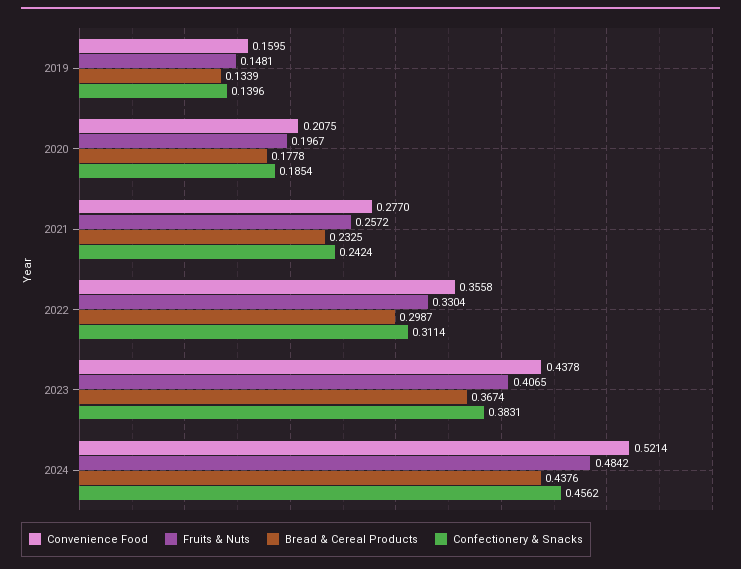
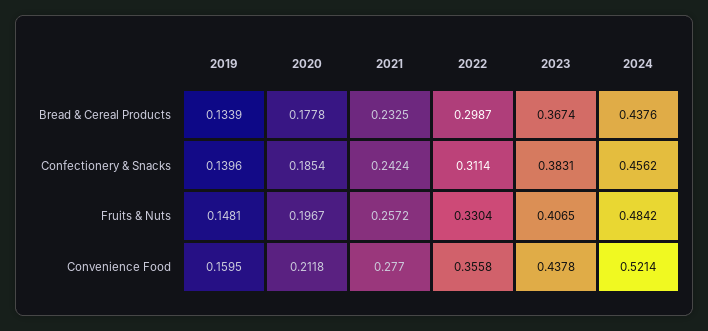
  {
    "Convenience Food": {
      "2019": 0.1595,
-     "2020": 0.2075,
+     "2020": 0.2118,
      "2021": 0.277,
      "2022": 0.3558,
      "2023": 0.4378,
      "2024": 0.5214
    },
    "Fruits & Nuts": {
      "2019": 0.1481,
      "2020": 0.1967,
      "2021": 0.2572,
      "2022": 0.3304,
      "2023": 0.4065,
      "2024": 0.4842
    },
    "Bread & Cereal Products": {
      "2019": 0.1339,
      "2020": 0.1778,
      "2021": 0.2325,
      "2022": 0.2987,
      "2023": 0.3674,
      "2024": 0.4376
    },
    "Confectionery & Snacks": {
      "2019": 0.1396,
      "2020": 0.1854,
      "2021": 0.2424,
      "2022": 0.3114,
      "2023": 0.3831,
      "2024": 0.4562
    }
  }

